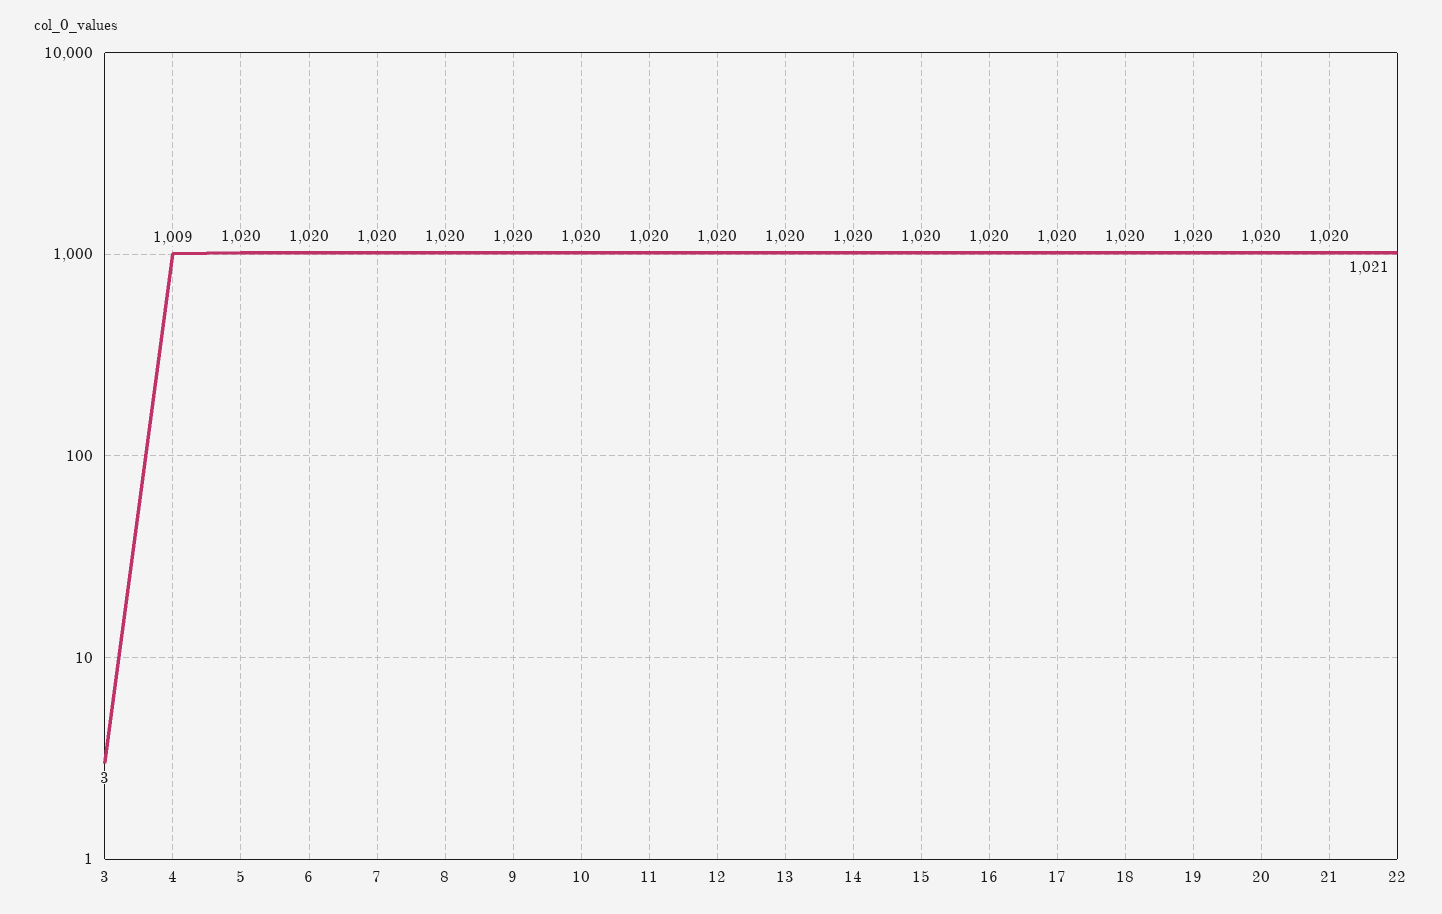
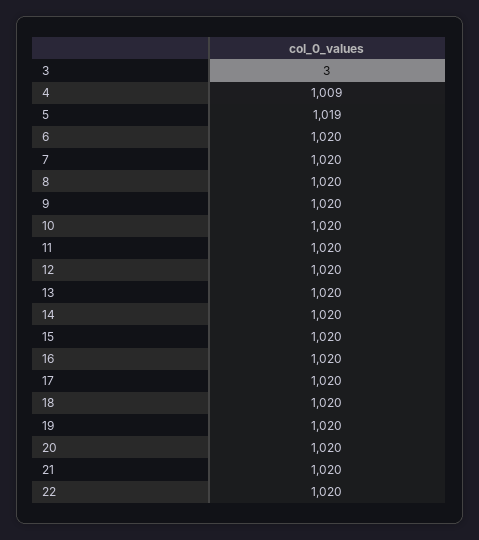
  {
    "3": 3,
    "4": 1009,
-   "5": 1020,
+   "5": 1019,
    "6": 1020,
    "7": 1020,
    "8": 1020,
    "9": 1020,
    "10": 1020,
    "11": 1020,
    "12": 1020,
    "13": 1020,
    "14": 1020,
    "15": 1020,
    "16": 1020,
    "17": 1020,
    "18": 1020,
    "19": 1020,
    "20": 1020,
    "21": 1020,
-   "22": 1021
+   "22": 1020
  }

